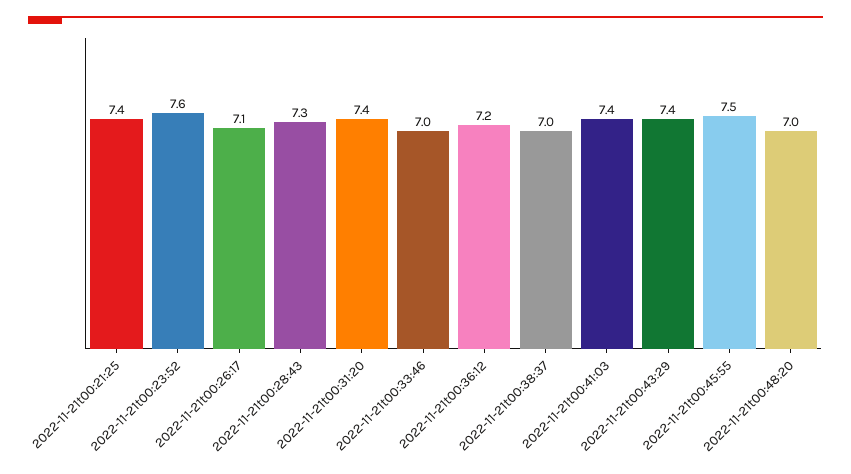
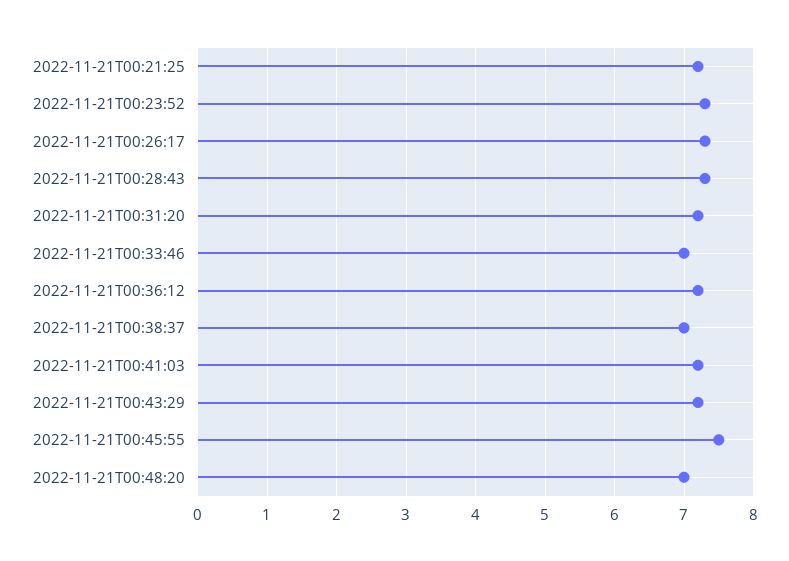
  {
-   "2022-11-21t00:21:25": 7.4,
+   "2022-11-21t00:21:25": 7.2,
-   "2022-11-21t00:23:52": 7.6,
+   "2022-11-21t00:23:52": 7.3,
-   "2022-11-21t00:26:17": 7.1,
+   "2022-11-21t00:26:17": 7.3,
    "2022-11-21t00:28:43": 7.3,
-   "2022-11-21t00:31:20": 7.4,
+   "2022-11-21t00:31:20": 7.2,
    "2022-11-21t00:33:46": 7,
    "2022-11-21t00:36:12": 7.2,
    "2022-11-21t00:38:37": 7,
-   "2022-11-21t00:41:03": 7.4,
+   "2022-11-21t00:41:03": 7.2,
-   "2022-11-21t00:43:29": 7.4,
+   "2022-11-21t00:43:29": 7.2,
    "2022-11-21t00:45:55": 7.5,
    "2022-11-21t00:48:20": 7
  }

